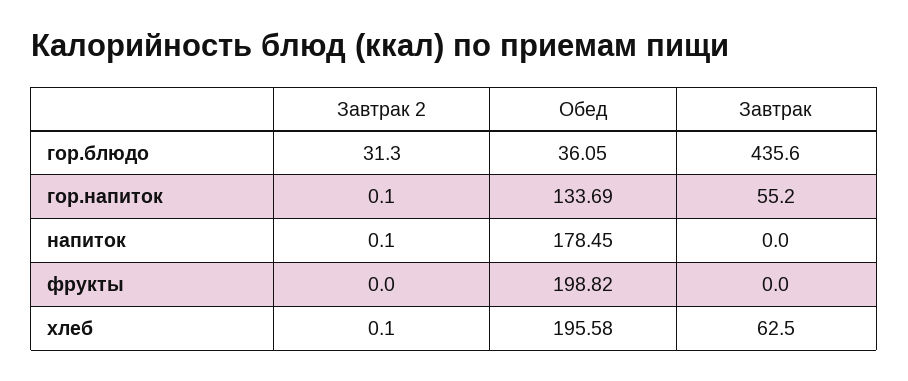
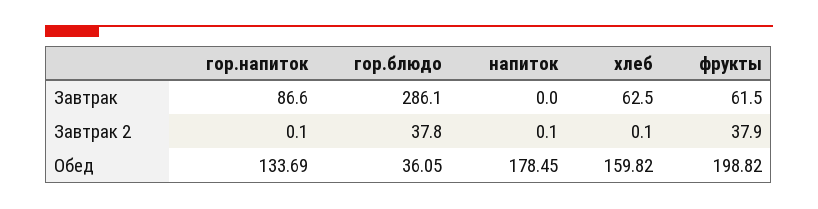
  {
    "Завтрак 2": {
-     "гор.блюдо": 31.3,
+     "гор.блюдо": 37.8,
      "гор.напиток": 0.1,
      "напиток": 0.1,
-     "фрукты": 0,
+     "фрукты": 37.9,
      "хлеб": 0.1
    },
    "Обед": {
      "гор.блюдо": 36.05,
      "гор.напиток": 133.69,
      "напиток": 178.45,
      "фрукты": 198.82,
-     "хлеб": 195.58
+     "хлеб": 159.82
    },
    "Завтрак": {
-     "гор.блюдо": 435.6,
+     "гор.блюдо": 286.1,
-     "гор.напиток": 55.2,
+     "гор.напиток": 86.6,
      "напиток": 0,
-     "фрукты": 0,
+     "фрукты": 61.5,
      "хлеб": 62.5
    }
  }

